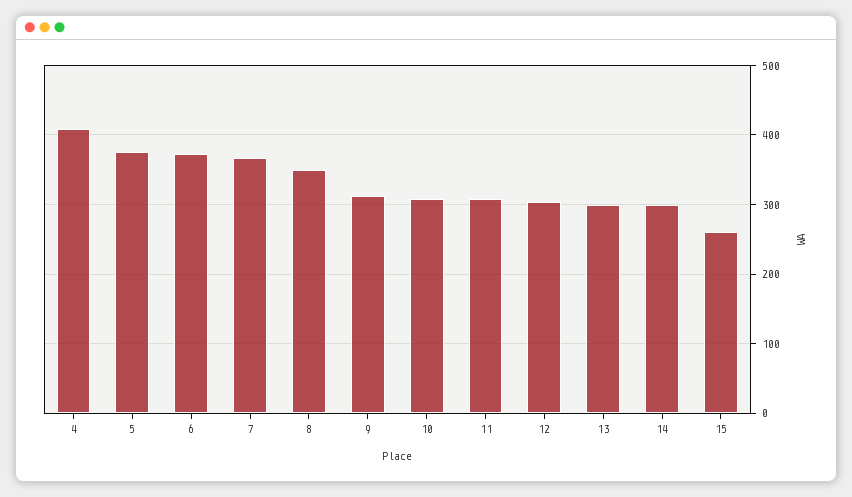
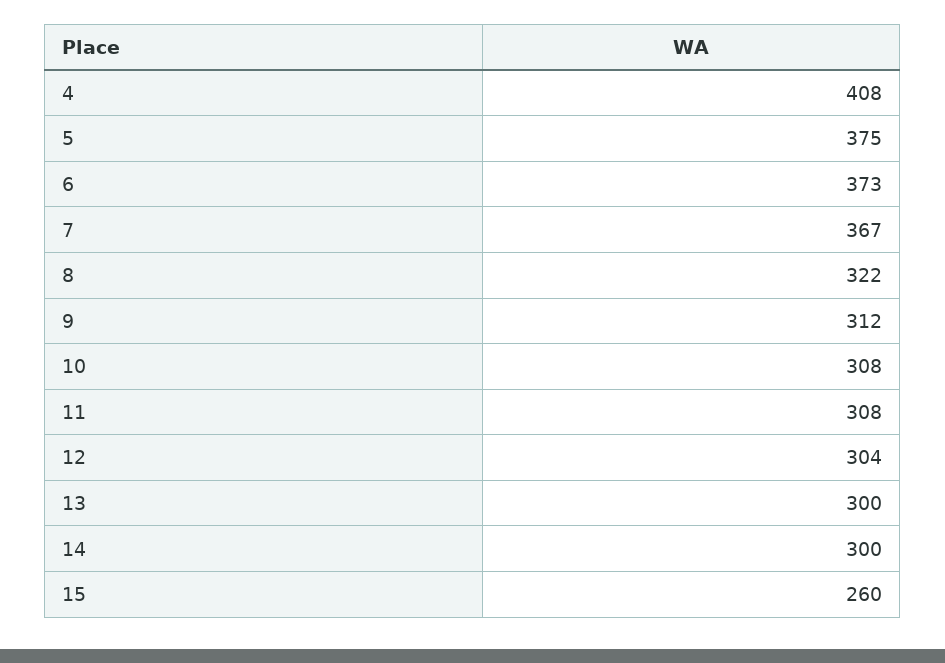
  {
    "4": 408,
    "5": 375,
    "6": 373,
    "7": 367,
-   "8": 350,
+   "8": 322,
    "9": 312,
    "10": 308,
    "11": 308,
    "12": 304,
    "13": 300,
    "14": 300,
    "15": 260
  }

